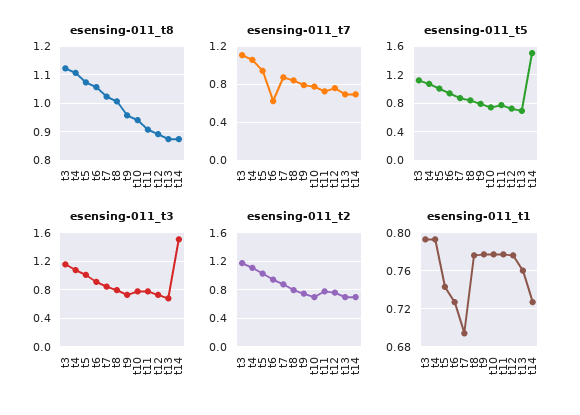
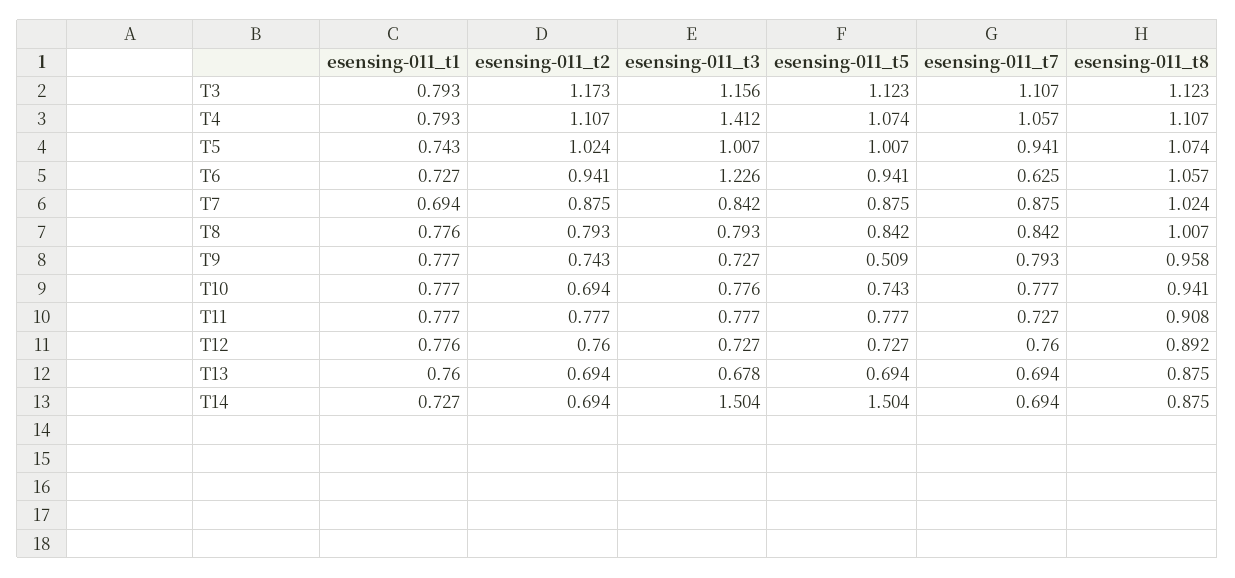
  {
    "esensing-011_t8": {
      "t3": 1.123,
      "t4": 1.107,
      "t5": 1.074,
      "t6": 1.057,
      "t7": 1.024,
      "t8": 1.007,
      "t9": 0.958,
      "t10": 0.941,
      "t11": 0.908,
      "t12": 0.892,
      "t13": 0.875,
      "t14": 0.875
    },
    "esensing-011_t7": {
      "t3": 1.107,
      "t4": 1.057,
      "t5": 0.941,
      "t6": 0.625,
      "t7": 0.875,
      "t8": 0.842,
      "t9": 0.793,
      "t10": 0.777,
      "t11": 0.727,
      "t12": 0.76,
      "t13": 0.694,
      "t14": 0.694
    },
    "esensing-011_t5": {
      "t3": 1.123,
      "t4": 1.074,
      "t5": 1.007,
      "t6": 0.941,
      "t7": 0.875,
      "t8": 0.842,
-     "t9": 0.8,
+     "t9": 0.509,
      "t10": 0.743,
      "t11": 0.777,
      "t12": 0.727,
      "t13": 0.694,
      "t14": 1.504
    },
    "esensing-011_t3": {
      "t3": 1.156,
-     "t4": 1.1,
+     "t4": 1.412,
      "t5": 1.007,
-     "t6": 0.9,
+     "t6": 1.226,
      "t7": 0.842,
      "t8": 0.793,
      "t9": 0.727,
      "t10": 0.776,
      "t11": 0.777,
      "t12": 0.727,
      "t13": 0.678,
      "t14": 1.504
    },
    "esensing-011_t2": {
      "t3": 1.173,
      "t4": 1.107,
      "t5": 1.024,
      "t6": 0.941,
      "t7": 0.875,
      "t8": 0.793,
      "t9": 0.743,
      "t10": 0.694,
      "t11": 0.777,
      "t12": 0.76,
      "t13": 0.694,
      "t14": 0.694
    },
    "esensing-011_t1": {
      "t3": 0.793,
      "t4": 0.793,
      "t5": 0.743,
      "t6": 0.727,
      "t7": 0.694,
      "t8": 0.776,
      "t9": 0.777,
      "t10": 0.777,
      "t11": 0.777,
      "t12": 0.776,
      "t13": 0.76,
      "t14": 0.727
    }
  }

